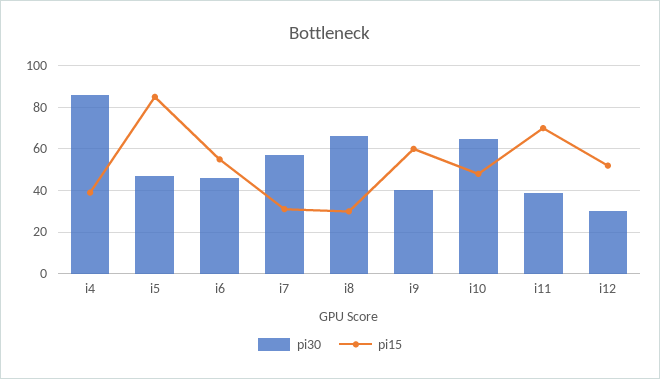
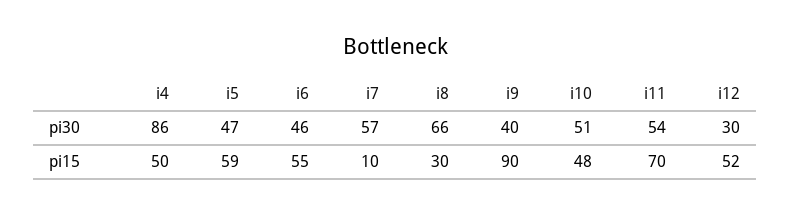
  {
    "pi30": {
      "i4": 86,
      "i5": 47,
      "i6": 46,
      "i7": 57,
      "i8": 66,
      "i9": 40,
-     "i10": 65,
+     "i10": 51,
-     "i11": 40,
+     "i11": 54,
      "i12": 30
    },
    "pi15": {
-     "i4": 40,
+     "i4": 50,
-     "i5": 85,
+     "i5": 59,
      "i6": 55,
-     "i7": 30,
+     "i7": 10,
      "i8": 30,
-     "i9": 60,
+     "i9": 90,
      "i10": 48,
      "i11": 70,
      "i12": 52
    }
  }

